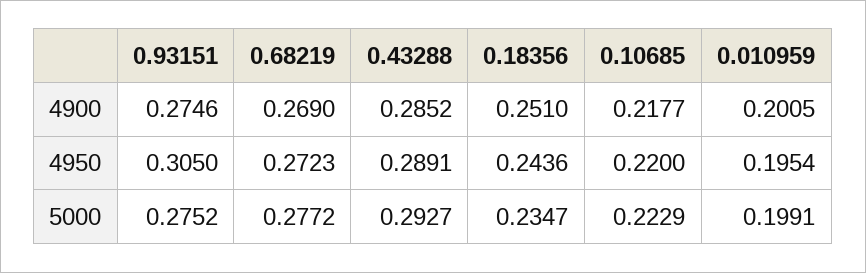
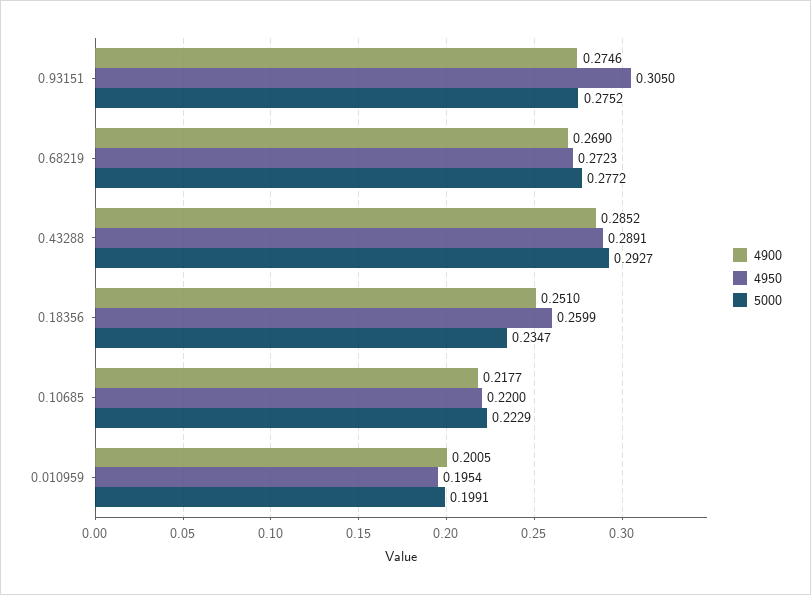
  {
    "4900": {
      "0.93151": 0.2746,
      "0.68219": 0.269,
      "0.43288": 0.2852,
      "0.18356": 0.251,
      "0.10685": 0.2177,
      "0.010959": 0.2005
    },
    "4950": {
      "0.93151": 0.305,
      "0.68219": 0.2723,
      "0.43288": 0.2891,
-     "0.18356": 0.2436,
+     "0.18356": 0.2599,
      "0.10685": 0.22,
      "0.010959": 0.1954
    },
    "5000": {
      "0.93151": 0.2752,
      "0.68219": 0.2772,
      "0.43288": 0.2927,
      "0.18356": 0.2347,
      "0.10685": 0.2229,
      "0.010959": 0.1991
    }
  }

